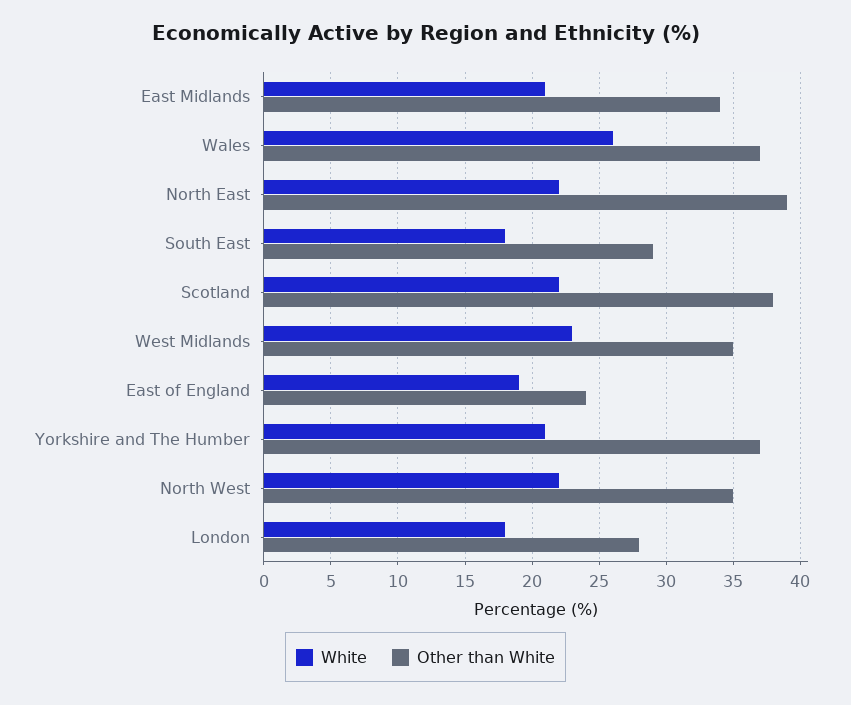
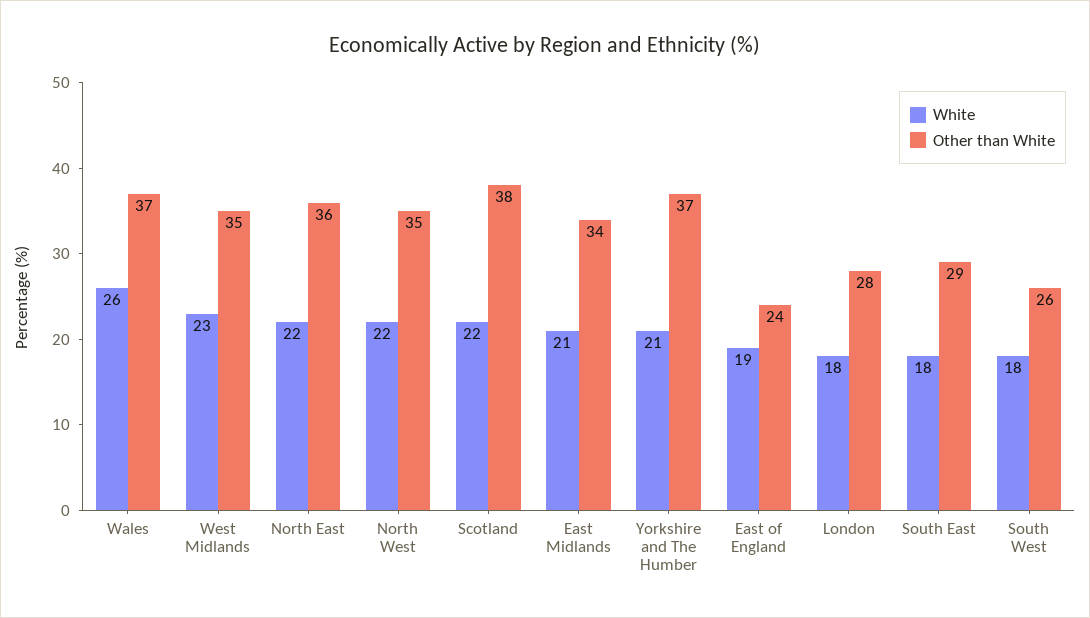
  {
    "White": {
      "East Midlands": 21,
      "Wales": 26,
      "North East": 22,
      "South East": 18,
      "Scotland": 22,
      "West Midlands": 23,
      "East of England": 19,
      "Yorkshire and The Humber": 21,
      "North West": 22,
-     "London": 18
+     "London": 18,
+     "South West": 18
    },
    "Other than White": {
      "East Midlands": 34,
      "Wales": 37,
-     "North East": 39,
+     "North East": 36,
      "South East": 29,
      "Scotland": 38,
      "West Midlands": 35,
      "East of England": 24,
      "Yorkshire and The Humber": 37,
      "North West": 35,
-     "London": 28
+     "London": 28,
+     "South West": 26
    }
  }

